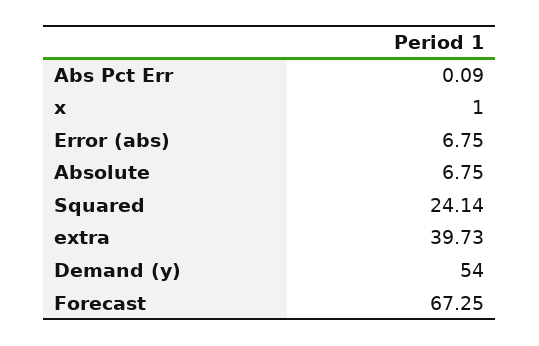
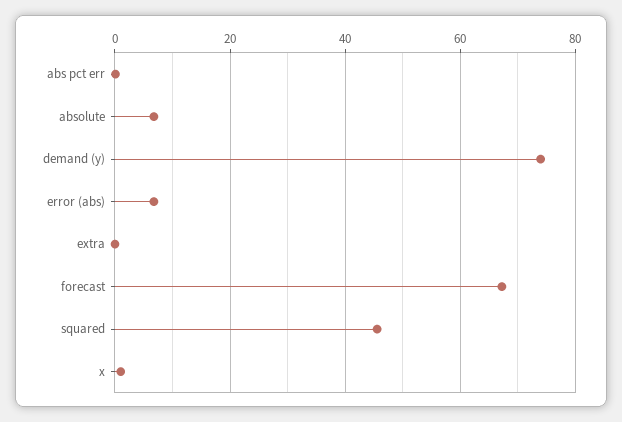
  {
    "Abs Pct Err": 0.09,
    "x": 1,
    "Error (abs)": 6.75,
    "Absolute": 6.75,
-   "Squared": 24.14,
+   "Squared": 46,
-   "extra": 39.73,
+   "extra": 0,
-   "Demand (y)": 54,
+   "Demand (y)": 74,
    "Forecast": 67.25
  }

